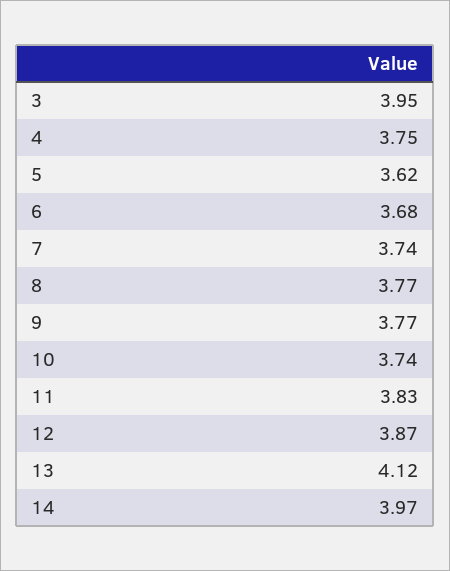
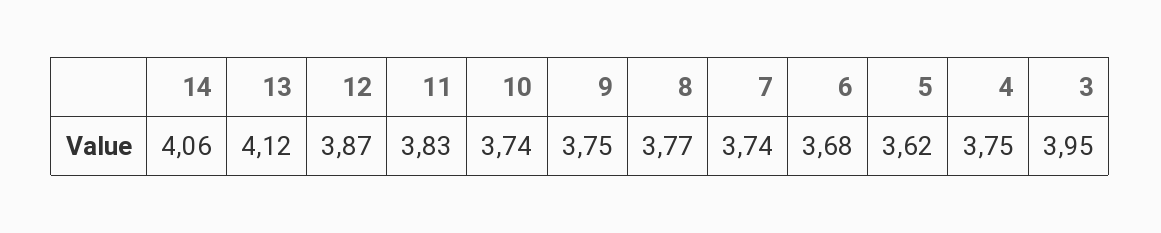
  {
    "3": 3.95,
    "4": 3.75,
    "5": 3.62,
    "6": 3.68,
    "7": 3.74,
    "8": 3.77,
-   "9": 3.77,
+   "9": 3.75,
    "10": 3.74,
    "11": 3.83,
    "12": 3.87,
    "13": 4.12,
-   "14": 3.97
+   "14": 4.06
  }

